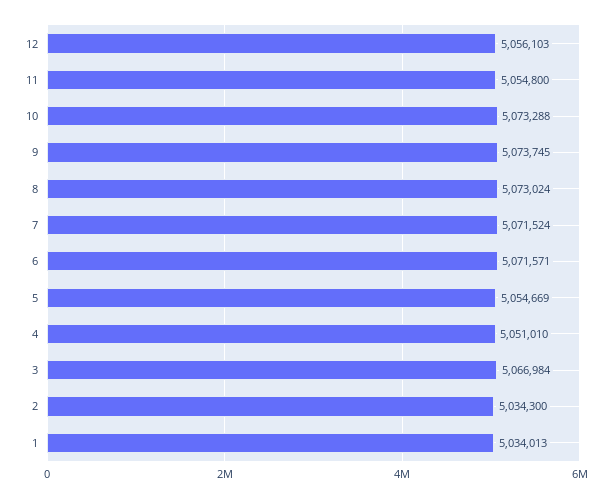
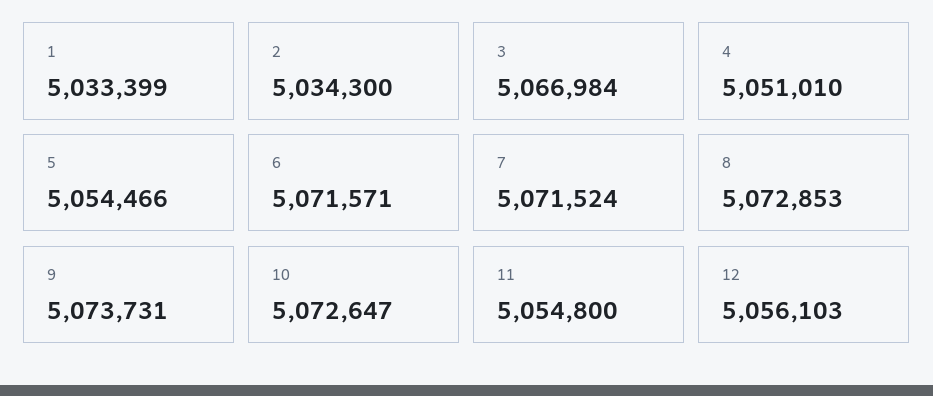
  {
    "12": 5056103,
    "11": 5054800,
-   "10": 5073288,
+   "10": 5072647,
-   "9": 5073745,
+   "9": 5073731,
-   "8": 5073024,
+   "8": 5072853,
    "7": 5071524,
    "6": 5071571,
-   "5": 5054669,
+   "5": 5054466,
    "4": 5051010,
    "3": 5066984,
    "2": 5034300,
-   "1": 5034013
+   "1": 5033399
  }

